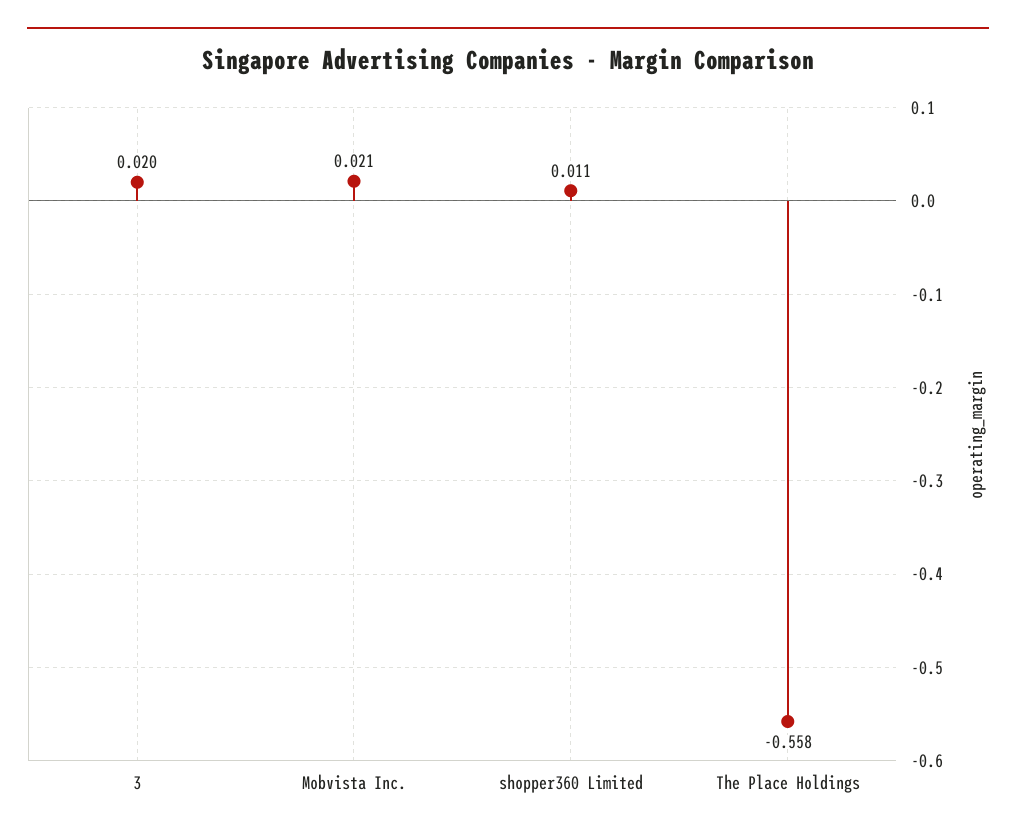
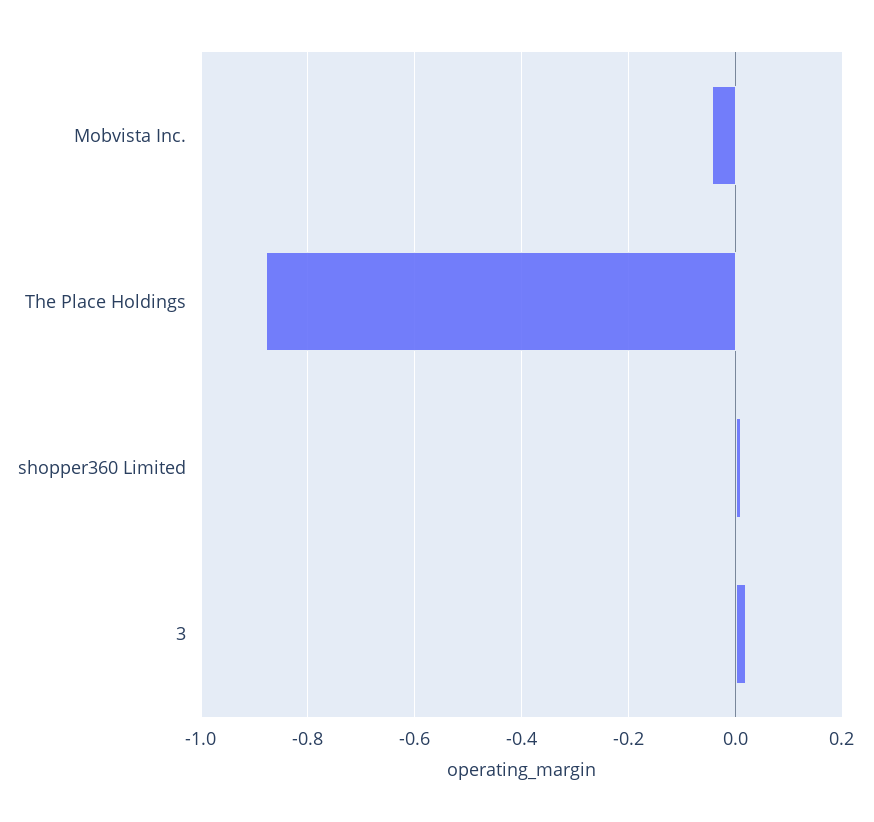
  {
    "3": 0.02,
-   "Mobvista Inc.": 0.021,
+   "Mobvista Inc.": -0.04,
    "shopper360 Limited": 0.011,
-   "The Place Holdings": -0.558
+   "The Place Holdings": -0.88
  }

